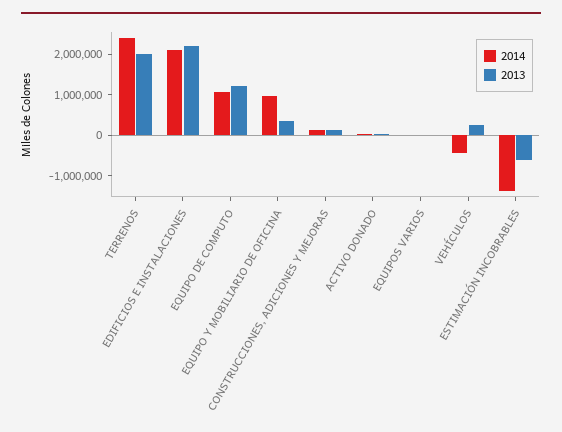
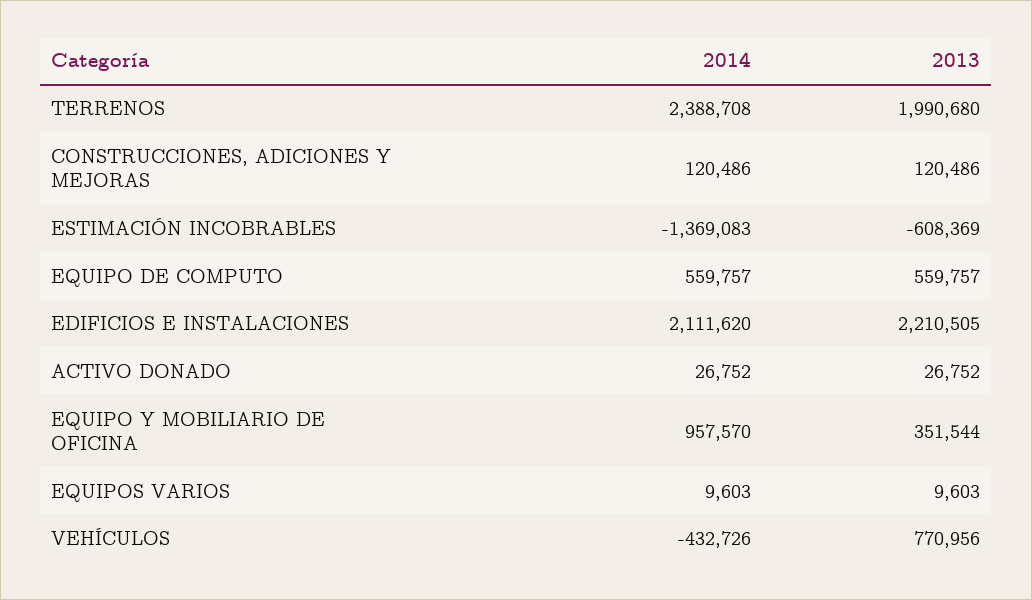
  {
    "2014": {
      "TERRENOS": 2388708,
      "EDIFICIOS E INSTALACIONES": 2111620,
-     "EQUIPO DE COMPUTO": 1000000,
+     "EQUIPO DE COMPUTO": 559757,
      "EQUIPO Y MOBILIARIO DE OFICINA": 957570,
      "CONSTRUCCIONES, ADICIONES Y MEJORAS": 120486,
      "ACTIVO DONADO": 26752,
      "EQUIPOS VARIOS": 9603,
      "VEHÍCULOS": -432726,
      "ESTIMACIÓN INCOBRABLES": -1369083
    },
    "2013": {
      "TERRENOS": 1990680,
      "EDIFICIOS E INSTALACIONES": 2210505,
-     "EQUIPO DE COMPUTO": 1200000,
+     "EQUIPO DE COMPUTO": 559757,
      "EQUIPO Y MOBILIARIO DE OFICINA": 351544,
      "CONSTRUCCIONES, ADICIONES Y MEJORAS": 120486,
      "ACTIVO DONADO": 26752,
      "EQUIPOS VARIOS": 9603,
-     "VEHÍCULOS": 200000,
+     "VEHÍCULOS": 770956,
      "ESTIMACIÓN INCOBRABLES": -608369
    }
  }

